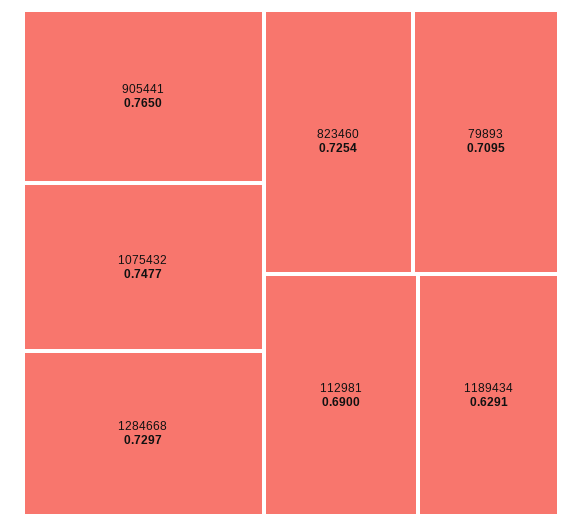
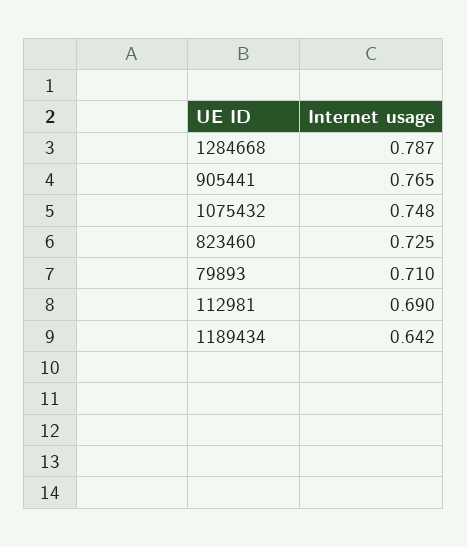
  {
    "905441": 0.765,
    "1075432": 0.7477,
-   "1284668": 0.7297,
+   "1284668": 0.787,
    "823460": 0.7254,
    "79893": 0.7095,
    "112981": 0.69,
-   "1189434": 0.6291
+   "1189434": 0.642
  }

